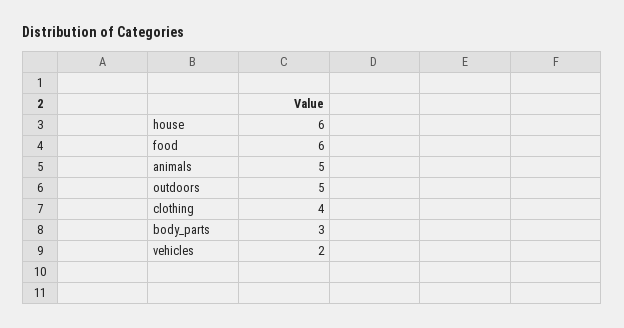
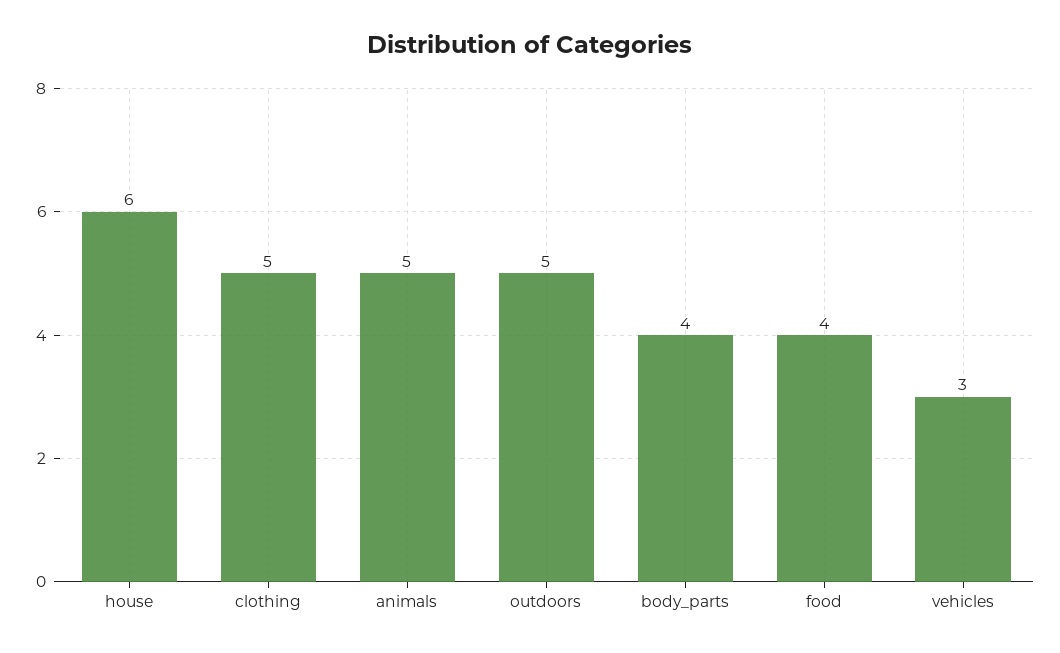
  {
    "house": 6,
-   "food": 6,
+   "food": 4,
    "animals": 5,
    "outdoors": 5,
-   "clothing": 4,
+   "clothing": 5,
-   "body_parts": 3,
+   "body_parts": 4,
-   "vehicles": 2
+   "vehicles": 3
  }

